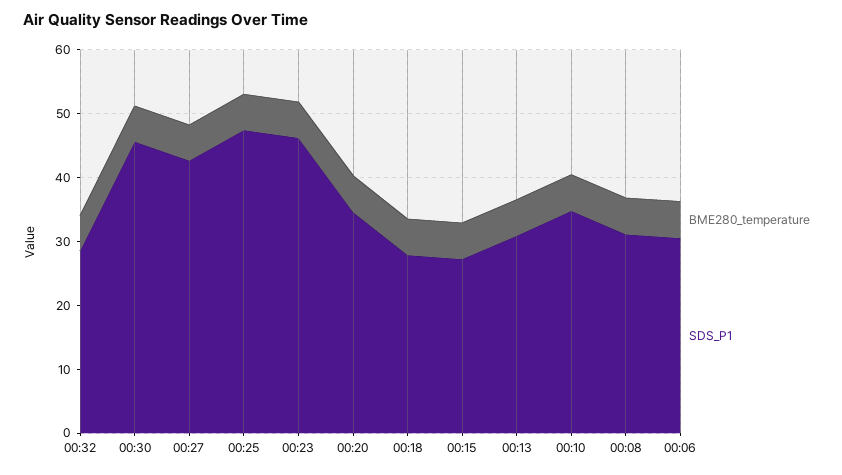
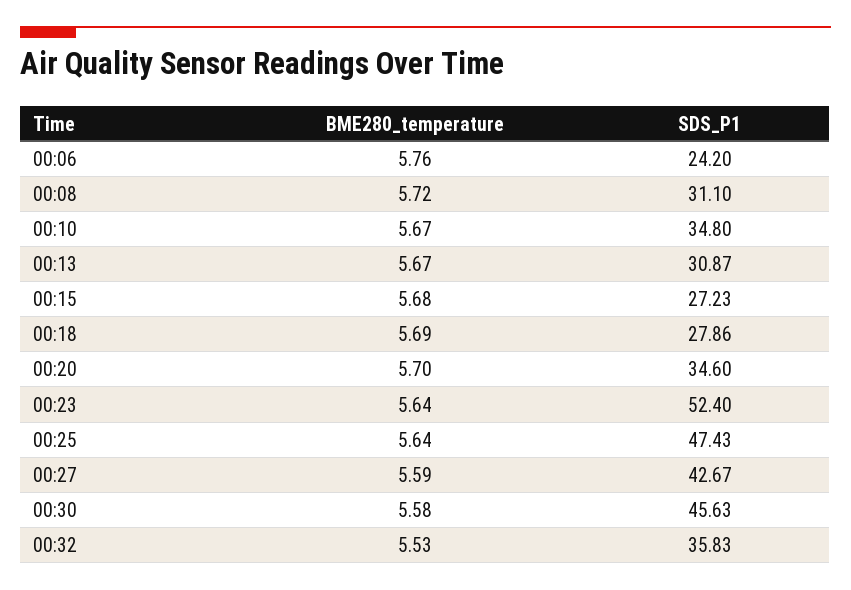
  {
    "BME280_temperature": {
      "00:32": 5.53,
      "00:30": 5.58,
      "00:27": 5.59,
      "00:25": 5.64,
      "00:23": 5.64,
      "00:20": 5.7,
      "00:18": 5.69,
      "00:15": 5.68,
      "00:13": 5.67,
      "00:10": 5.67,
      "00:08": 5.72,
      "00:06": 5.76
    },
    "SDS_P1": {
-     "00:32": 28,
+     "00:32": 35.83,
      "00:30": 45.63,
      "00:27": 42.67,
      "00:25": 47.43,
-     "00:23": 46,
+     "00:23": 52.4,
      "00:20": 34.6,
      "00:18": 27.86,
      "00:15": 27.23,
      "00:13": 30.87,
      "00:10": 34.8,
      "00:08": 31.1,
-     "00:06": 30
+     "00:06": 24.2
    }
  }

